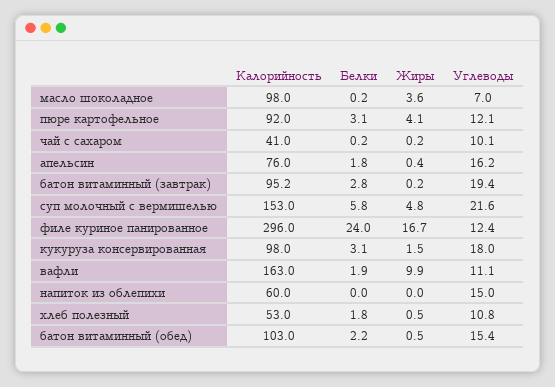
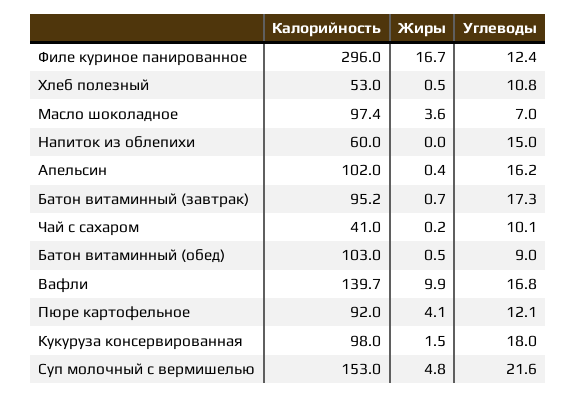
  {
    "Калорийность": {
-     "масло шоколадное": 98,
+     "масло шоколадное": 97.4,
      "пюре картофельное": 92,
      "чай с сахаром": 41,
-     "апельсин": 76,
+     "апельсин": 102,
      "батон витаминный (завтрак)": 95.2,
      "суп молочный с вермишелью": 153,
      "филе куриное панированное": 296,
      "кукуруза консервированная": 98,
-     "вафли": 163,
+     "вафли": 139.7,
      "напиток из облепихи": 60,
      "хлеб полезный": 53,
      "батон витаминный (обед)": 103
    },
-   "Белки": {
-     "масло шоколадное": 0.2,
-     "пюре картофельное": 3.1,
-     "чай с сахаром": 0.2,
-     "апельсин": 1.8,
-     "батон витаминный (завтрак)": 2.8,
-     "суп молочный с вермишелью": 5.8,
-     "филе куриное панированное": 24,
-     "кукуруза консервированная": 3.1,
-     "вафли": 1.9,
-     "напиток из облепихи": 0,
-     "хлеб полезный": 1.8,
-     "батон витаминный (обед)": 2.2
-   },
    "Жиры": {
      "масло шоколадное": 3.6,
      "пюре картофельное": 4.1,
      "чай с сахаром": 0.2,
      "апельсин": 0.4,
-     "батон витаминный (завтрак)": 0.2,
+     "батон витаминный (завтрак)": 0.7,
      "суп молочный с вермишелью": 4.8,
      "филе куриное панированное": 16.7,
      "кукуруза консервированная": 1.5,
      "вафли": 9.9,
      "напиток из облепихи": 0,
      "хлеб полезный": 0.5,
      "батон витаминный (обед)": 0.5
    },
    "Углеводы": {
      "масло шоколадное": 7,
      "пюре картофельное": 12.1,
      "чай с сахаром": 10.1,
      "апельсин": 16.2,
-     "батон витаминный (завтрак)": 19.4,
+     "батон витаминный (завтрак)": 17.3,
      "суп молочный с вермишелью": 21.6,
      "филе куриное панированное": 12.4,
      "кукуруза консервированная": 18,
-     "вафли": 11.1,
+     "вафли": 16.8,
      "напиток из облепихи": 15,
      "хлеб полезный": 10.8,
-     "батон витаминный (обед)": 15.4
+     "батон витаминный (обед)": 9
    }
  }

